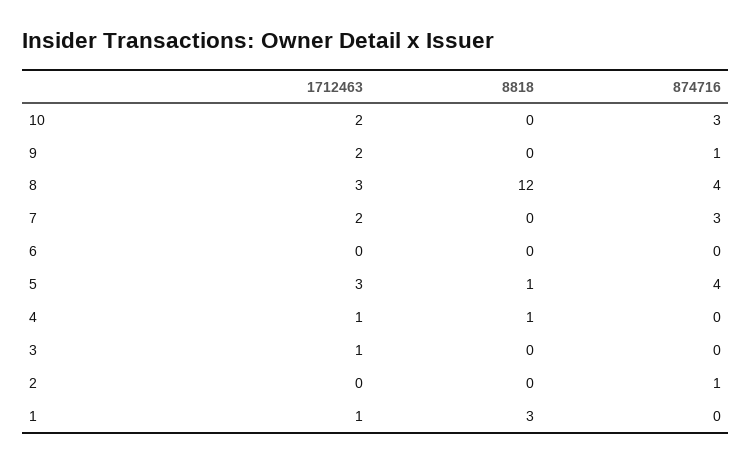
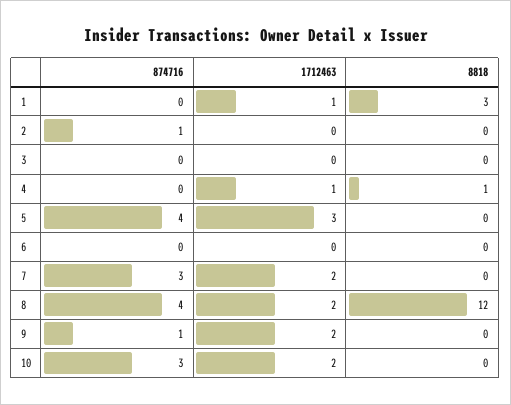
  {
    "1712463": {
      "10": 2,
      "9": 2,
-     "8": 3,
+     "8": 2,
      "7": 2,
      "6": 0,
      "5": 3,
      "4": 1,
-     "3": 1,
+     "3": 0,
      "2": 0,
      "1": 1
    },
    "8818": {
      "10": 0,
      "9": 0,
      "8": 12,
      "7": 0,
      "6": 0,
-     "5": 1,
+     "5": 0,
      "4": 1,
      "3": 0,
      "2": 0,
      "1": 3
    },
    "874716": {
      "10": 3,
      "9": 1,
      "8": 4,
      "7": 3,
      "6": 0,
      "5": 4,
      "4": 0,
      "3": 0,
      "2": 1,
      "1": 0
    }
  }

